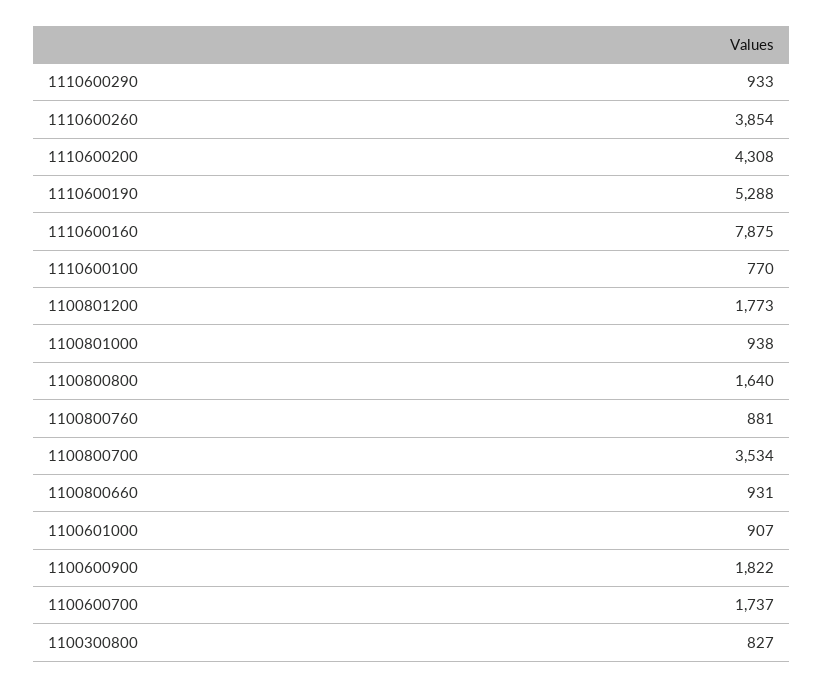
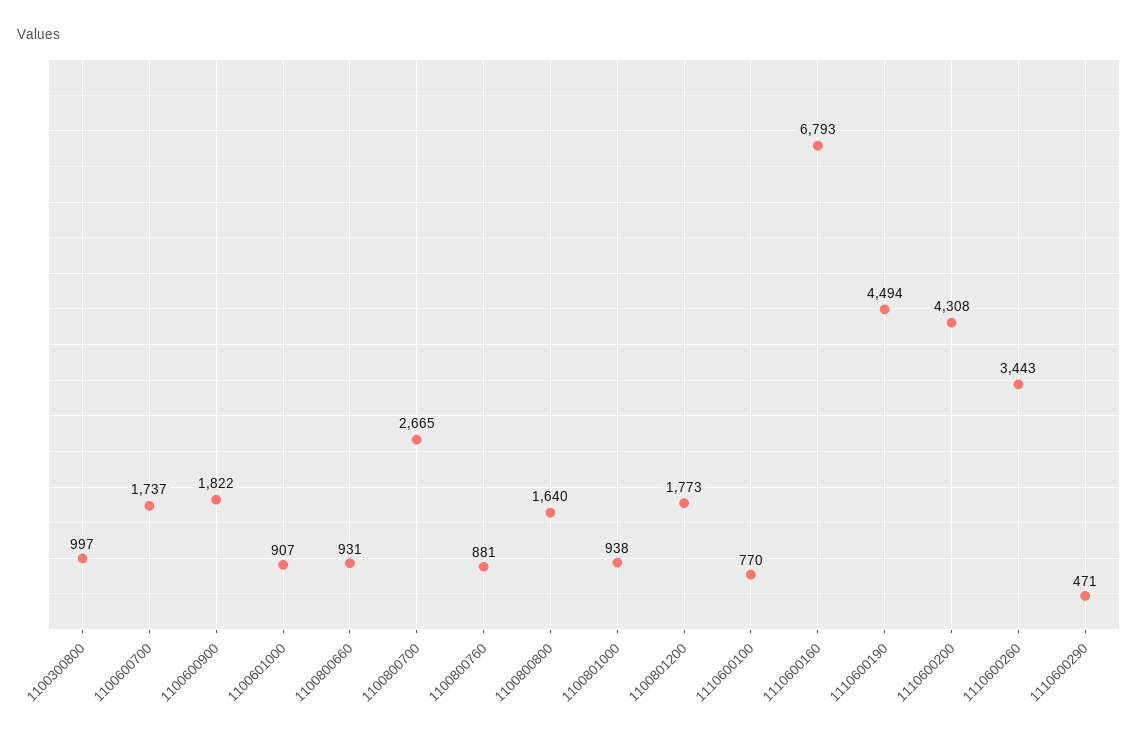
  {
-   "1110600290": 933,
+   "1110600290": 471,
-   "1110600260": 3854,
+   "1110600260": 3443,
    "1110600200": 4308,
-   "1110600190": 5288,
+   "1110600190": 4494,
-   "1110600160": 7875,
+   "1110600160": 6793,
    "1110600100": 770,
    "1100801200": 1773,
    "1100801000": 938,
    "1100800800": 1640,
    "1100800760": 881,
-   "1100800700": 3534,
+   "1100800700": 2665,
    "1100800660": 931,
    "1100601000": 907,
    "1100600900": 1822,
    "1100600700": 1737,
-   "1100300800": 827
+   "1100300800": 997
  }

